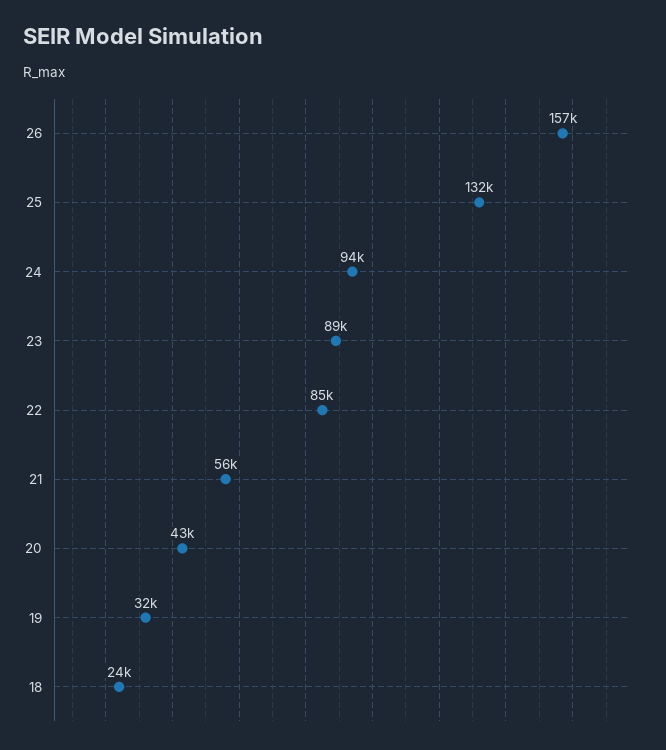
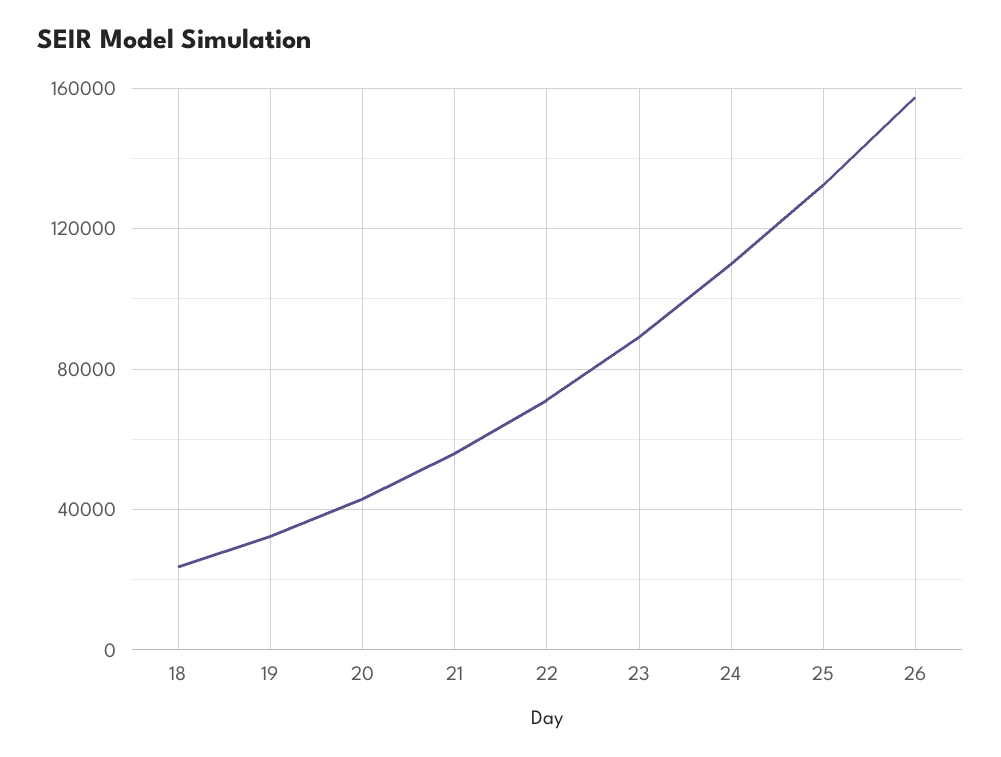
  {
    "26": 157000,
    "25": 132000,
-   "24": 94000,
+   "24": 110000,
    "23": 89000,
-   "22": 85000,
+   "22": 70000,
    "21": 56000,
    "20": 43000,
    "19": 32000,
    "18": 24000
  }

